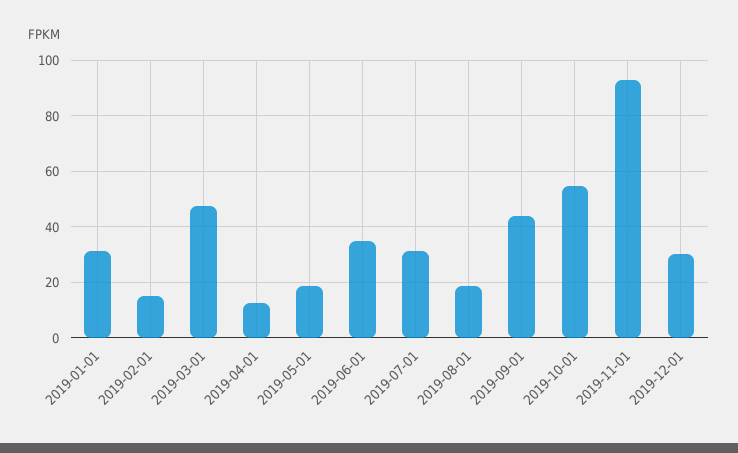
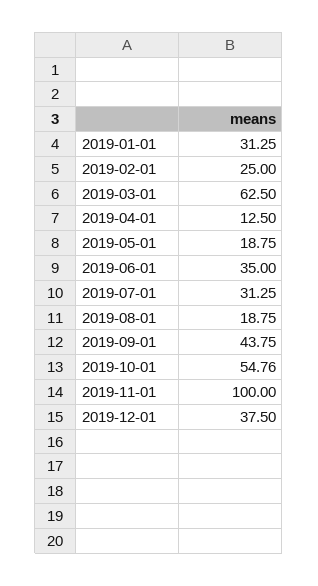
  {
    "2019-01-01": 31.25,
-   "2019-02-01": 15,
+   "2019-02-01": 25,
-   "2019-03-01": 47.5,
+   "2019-03-01": 62.5,
    "2019-04-01": 12.5,
    "2019-05-01": 18.75,
    "2019-06-01": 35,
    "2019-07-01": 31.25,
    "2019-08-01": 18.75,
    "2019-09-01": 43.75,
    "2019-10-01": 54.76,
-   "2019-11-01": 92.5,
+   "2019-11-01": 100,
-   "2019-12-01": 30
+   "2019-12-01": 37.5
  }

